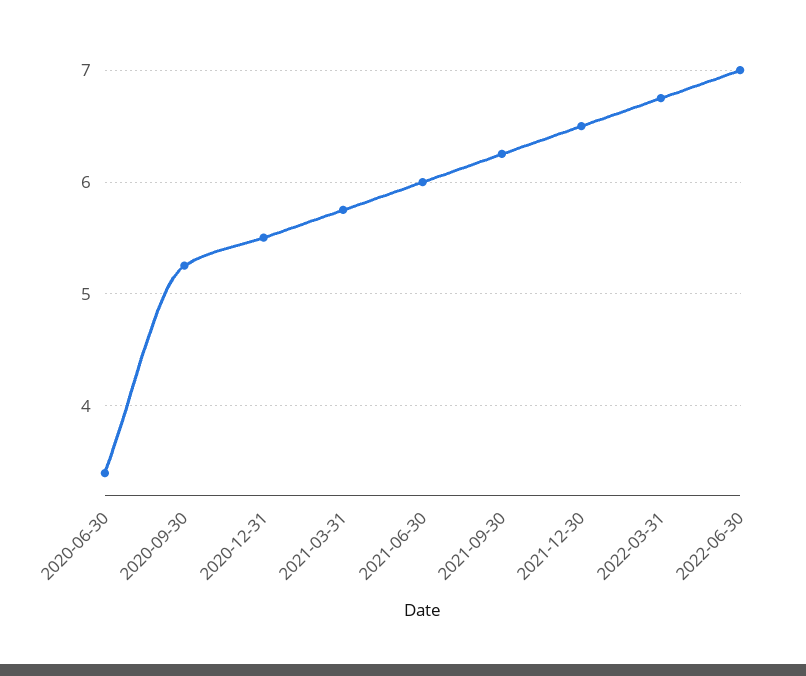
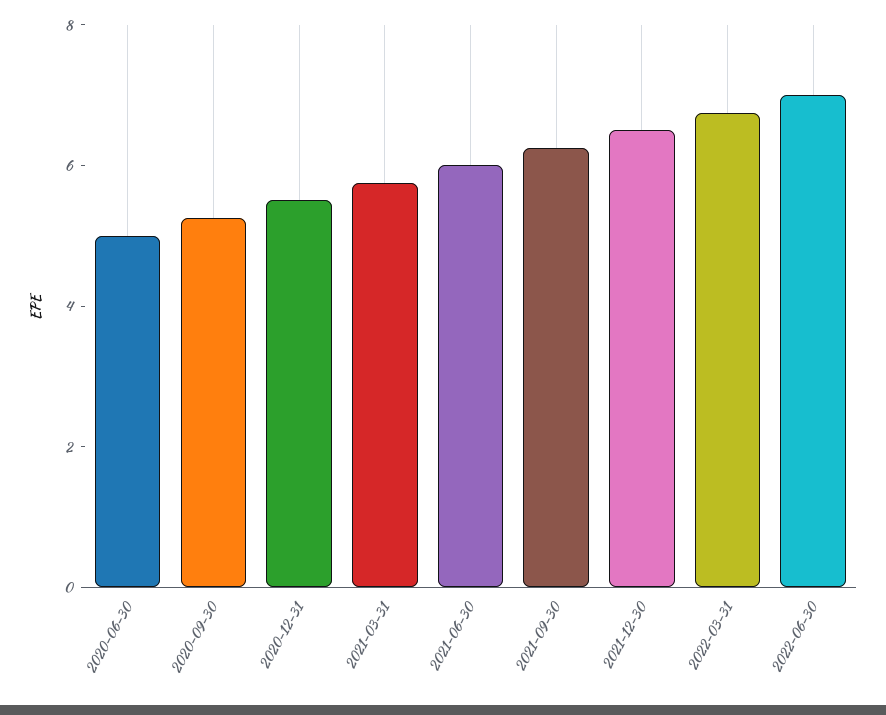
  {
-   "2020-06-30": 3.4,
+   "2020-06-30": 5,
    "2020-09-30": 5.3,
    "2020-12-31": 5.5,
    "2021-03-31": 5.8,
    "2021-06-30": 6,
    "2021-09-30": 6.3,
    "2021-12-30": 6.5,
    "2022-03-31": 6.8,
    "2022-06-30": 7
  }

